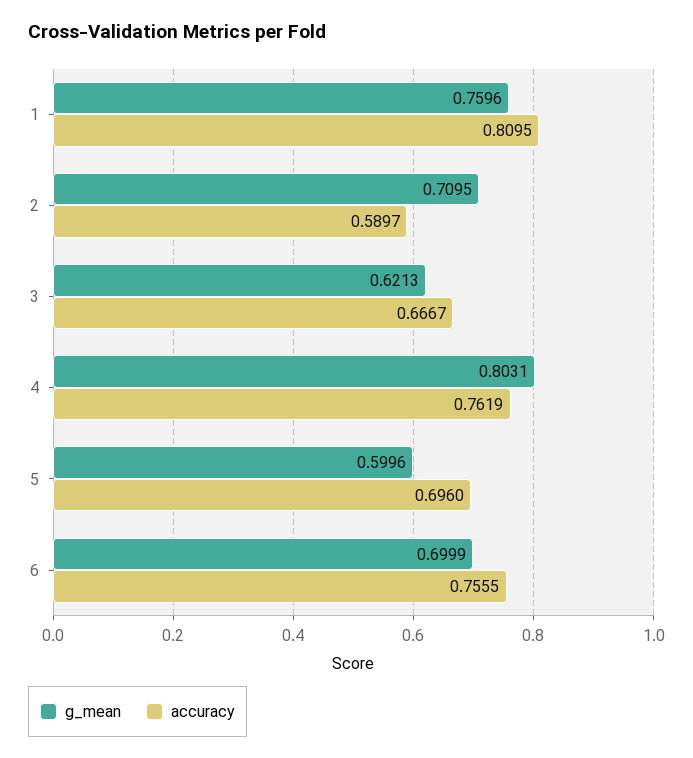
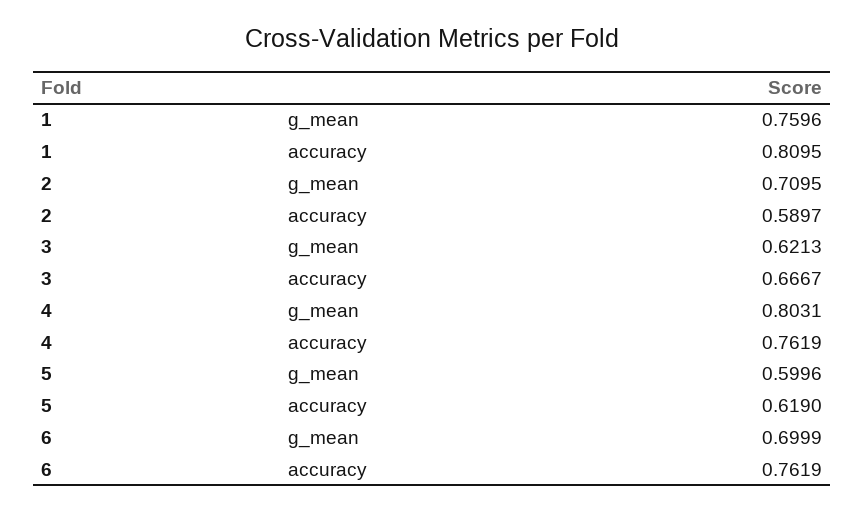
  {
    "g_mean": {
      "1": 0.7596,
      "2": 0.7095,
      "3": 0.6213,
      "4": 0.8031,
      "5": 0.5996,
      "6": 0.6999
    },
    "accuracy": {
      "1": 0.8095,
      "2": 0.5897,
      "3": 0.6667,
      "4": 0.7619,
-     "5": 0.696,
+     "5": 0.619,
-     "6": 0.7555
+     "6": 0.7619
    }
  }

